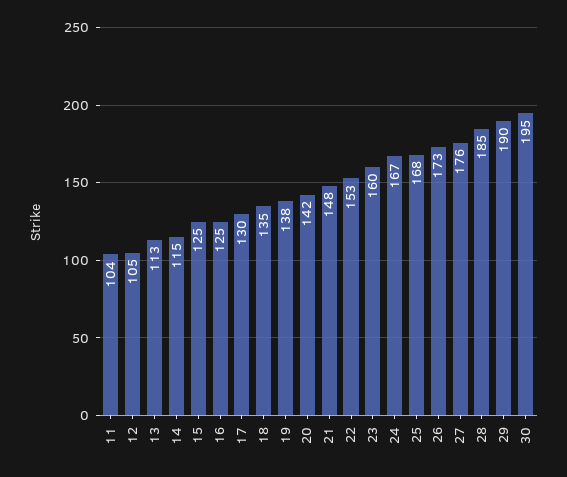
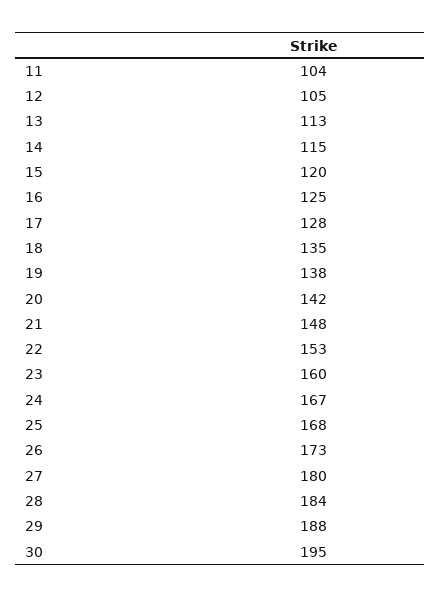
  {
    "11": 104,
    "12": 105,
    "13": 113,
    "14": 115,
-   "15": 125,
+   "15": 120,
    "16": 125,
-   "17": 130,
+   "17": 128,
    "18": 135,
    "19": 138,
    "20": 142,
    "21": 148,
    "22": 153,
    "23": 160,
    "24": 167,
    "25": 168,
    "26": 173,
-   "27": 176,
+   "27": 180,
-   "28": 185,
+   "28": 184,
-   "29": 190,
+   "29": 188,
    "30": 195
  }

